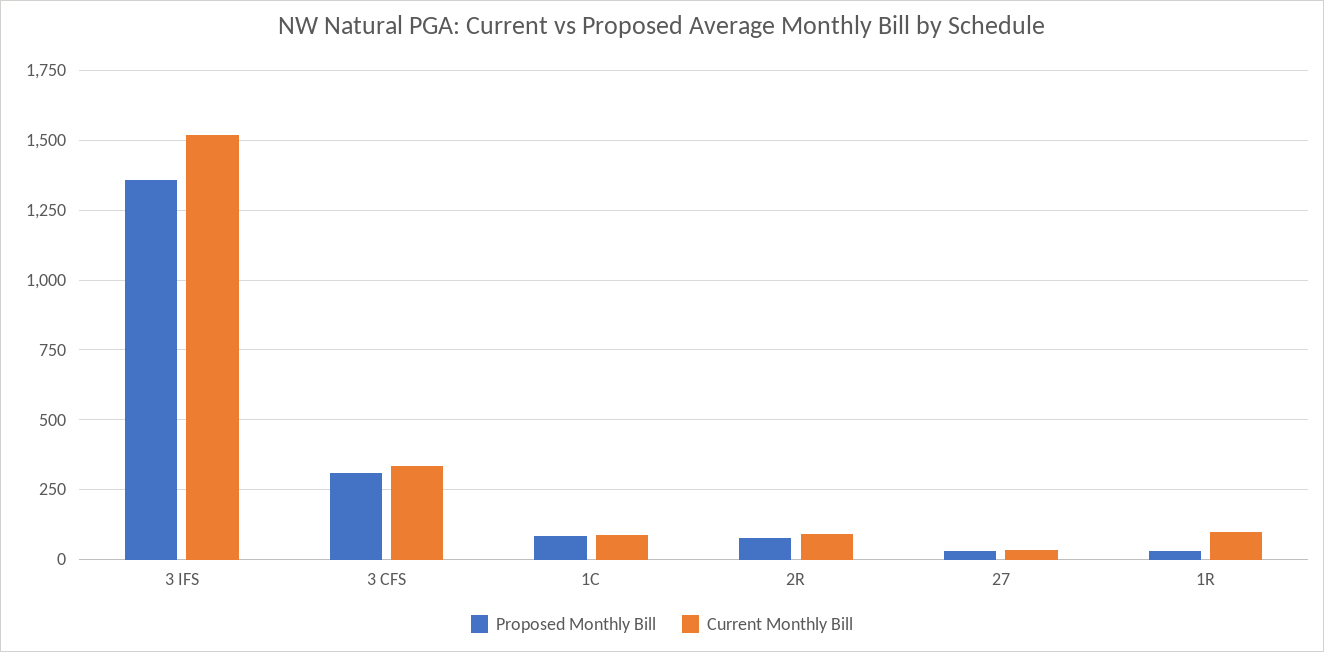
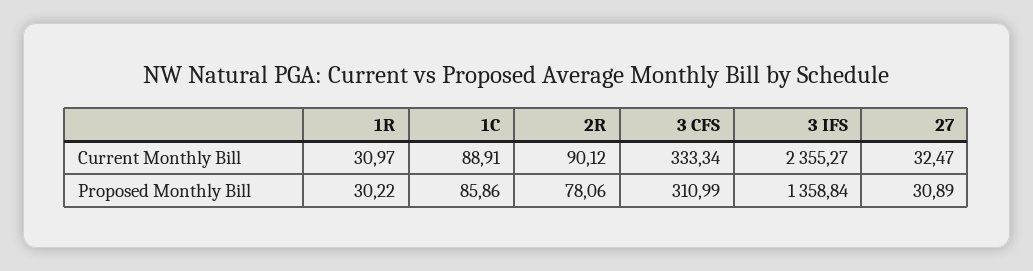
  {
    "Proposed Monthly Bill": {
      "3 IFS": 1358.84,
      "3 CFS": 310.99,
      "1C": 85.86,
      "2R": 78.06,
      "27": 30.89,
      "1R": 30.22
    },
    "Current Monthly Bill": {
-     "3 IFS": 1525,
+     "3 IFS": 2355.27,
      "3 CFS": 333.34,
      "1C": 88.91,
      "2R": 90.12,
      "27": 32.47,
-     "1R": 100
+     "1R": 30.97
    }
  }

